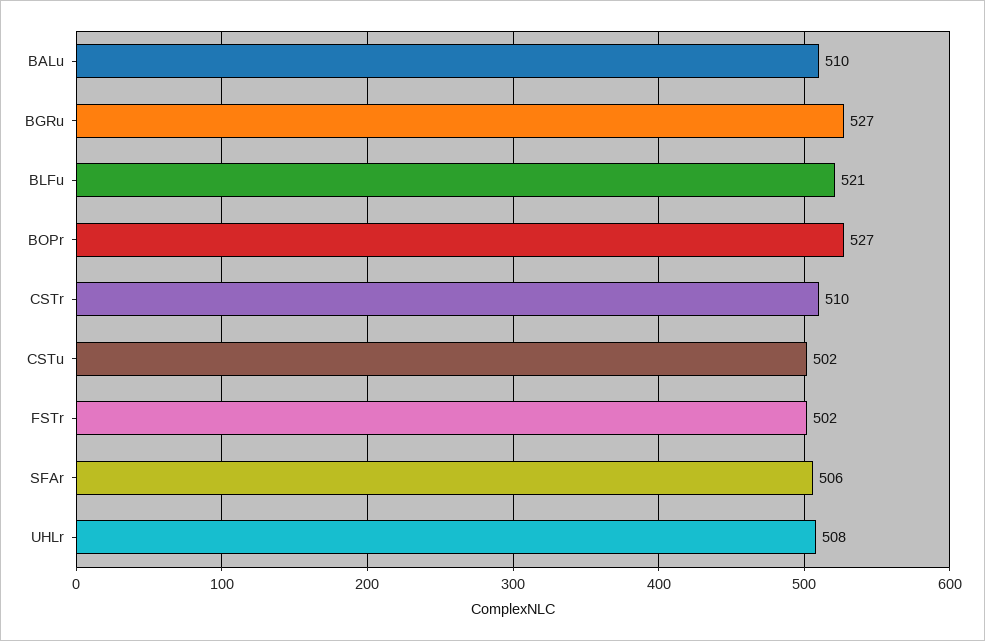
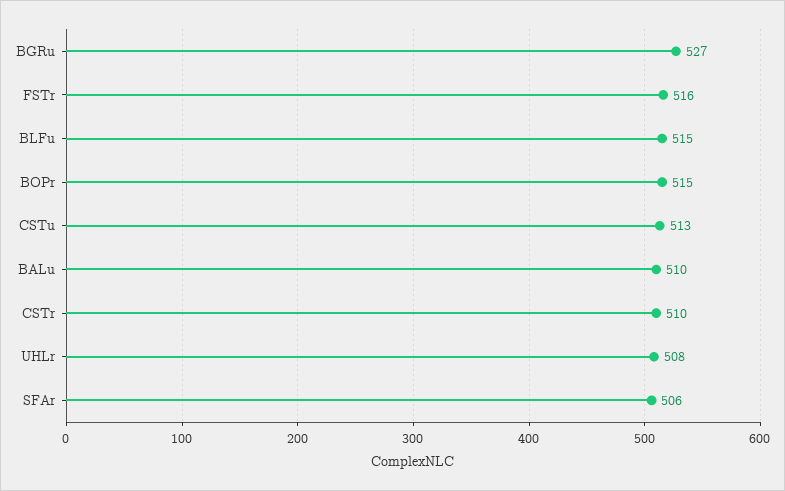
  {
    "BALu": 510,
    "BGRu": 527,
-   "BLFu": 521,
+   "BLFu": 515,
-   "BOPr": 527,
+   "BOPr": 515,
    "CSTr": 510,
-   "CSTu": 502,
+   "CSTu": 513,
-   "FSTr": 502,
+   "FSTr": 516,
    "SFAr": 506,
    "UHLr": 508
  }

